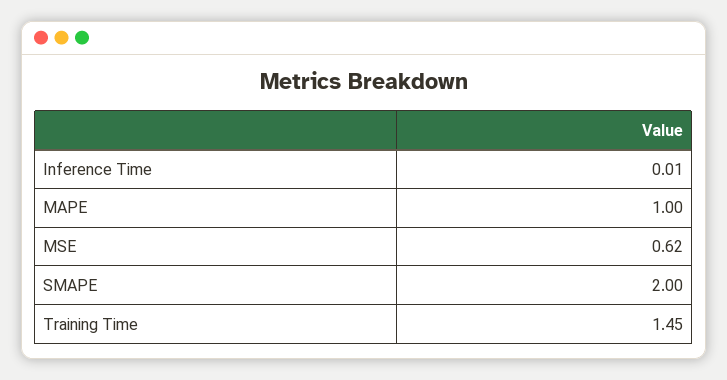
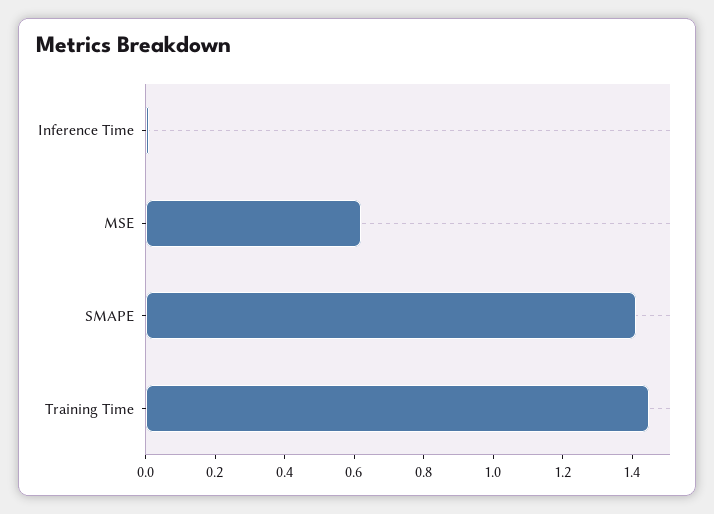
  {
    "Inference Time": 0.01,
-   "MAPE": 1,
    "MSE": 0.62,
-   "SMAPE": 2,
+   "SMAPE": 1.4,
    "Training Time": 1.45
  }

